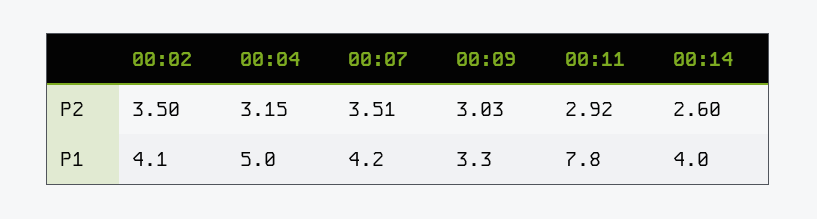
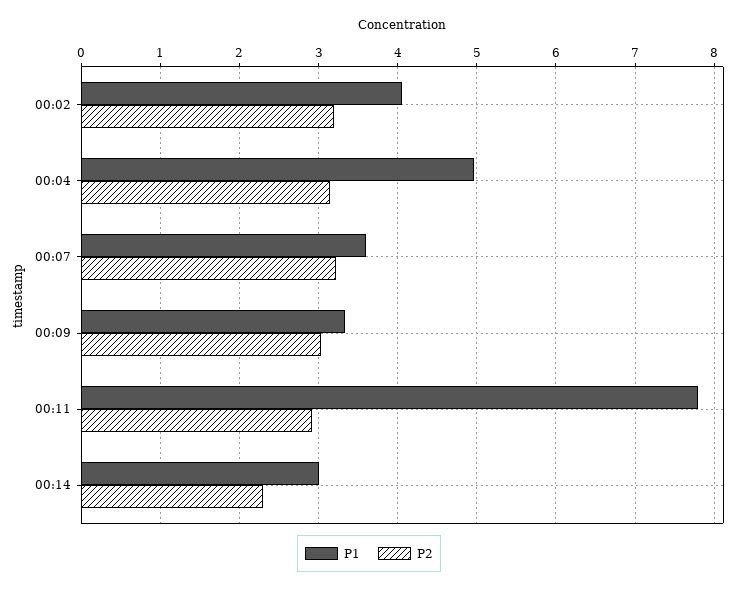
  {
    "P2": {
-     "00:02": 3.5,
+     "00:02": 3.2,
      "00:04": 3.15,
-     "00:07": 3.51,
+     "00:07": 3.2,
      "00:09": 3.03,
      "00:11": 2.92,
-     "00:14": 2.6
+     "00:14": 2.3
    },
    "P1": {
      "00:02": 4.1,
      "00:04": 5,
-     "00:07": 4.2,
+     "00:07": 3.6,
      "00:09": 3.3,
      "00:11": 7.8,
-     "00:14": 4
+     "00:14": 3
    }
  }

